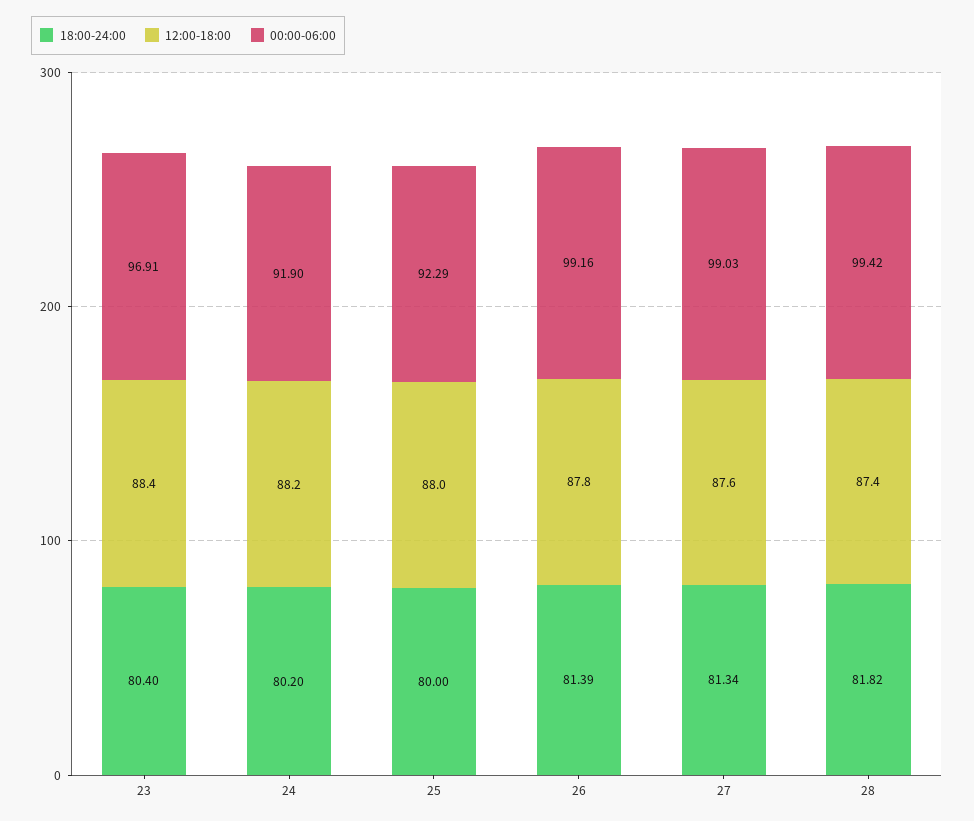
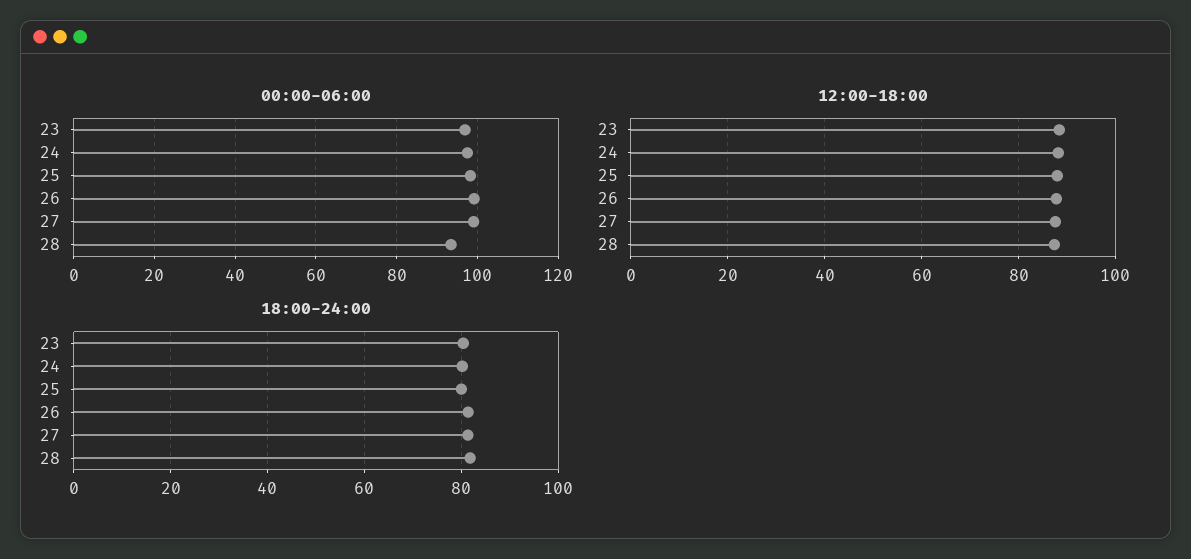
  {
    "18:00-24:00": {
      "23": 80.4,
      "24": 80.2,
      "25": 80,
      "26": 81.39,
      "27": 81.34,
      "28": 81.82
    },
    "12:00-18:00": {
      "23": 88.4,
      "24": 88.2,
      "25": 88,
      "26": 87.8,
      "27": 87.6,
      "28": 87.4
    },
    "00:00-06:00": {
      "23": 96.91,
-     "24": 91.9,
+     "24": 98,
-     "25": 92.29,
+     "25": 98,
      "26": 99.16,
      "27": 99.03,
-     "28": 99.42
+     "28": 94
    }
  }

